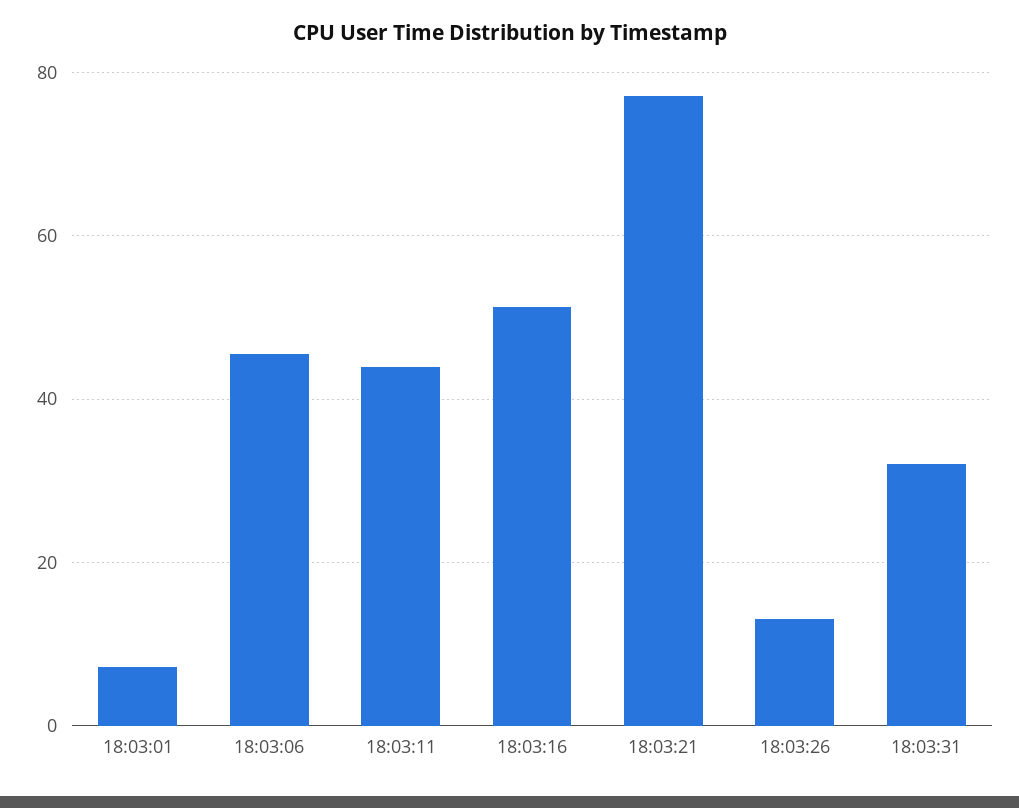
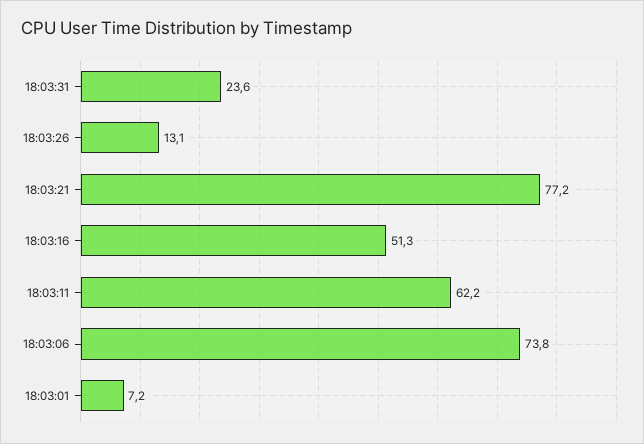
  {
    "18:03:01": 7.2,
-   "18:03:06": 46,
+   "18:03:06": 73.8,
-   "18:03:11": 44,
+   "18:03:11": 62.2,
    "18:03:16": 51.3,
    "18:03:21": 77.2,
    "18:03:26": 13.1,
-   "18:03:31": 32
+   "18:03:31": 23.6
  }

